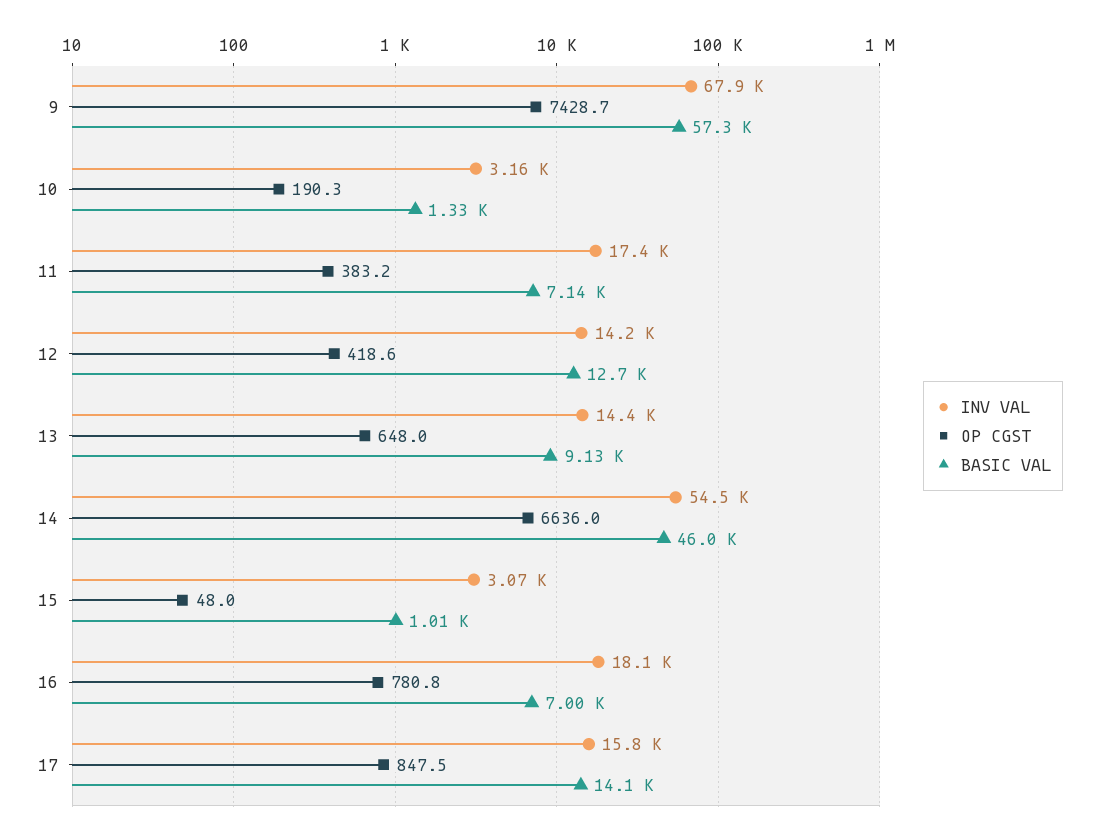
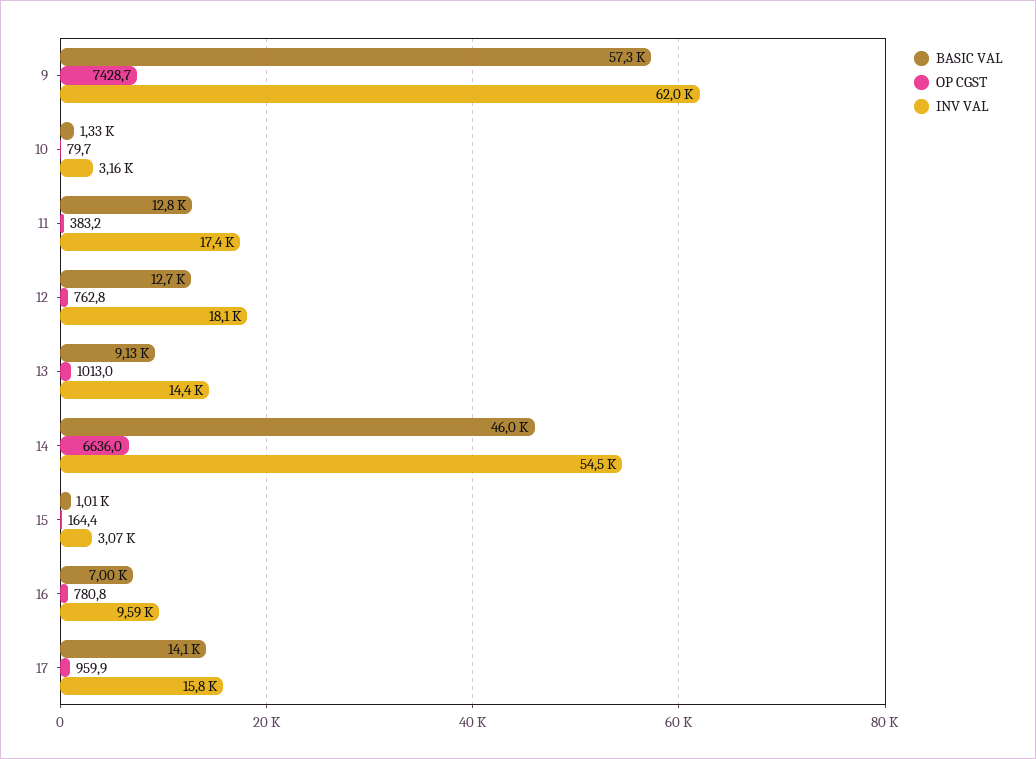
  {
    "INV VAL": {
-     "9": 67900,
+     "9": 62000,
      "10": 3160,
      "11": 17400,
-     "12": 14200,
+     "12": 18100,
      "13": 14400,
      "14": 54500,
      "15": 3070,
-     "16": 18100,
+     "16": 9590,
      "17": 15800
    },
    "OP CGST": {
      "9": 7428.7,
-     "10": 190.3,
+     "10": 79.7,
      "11": 383.2,
-     "12": 418.6,
+     "12": 762.8,
-     "13": 648,
+     "13": 1013,
      "14": 6636,
-     "15": 48,
+     "15": 164.4,
      "16": 780.8,
-     "17": 847.5
+     "17": 959.9
    },
    "BASIC VAL": {
      "9": 57300,
      "10": 1330,
-     "11": 7140,
+     "11": 12800,
      "12": 12700,
      "13": 9130,
      "14": 46000,
      "15": 1010,
      "16": 7000,
      "17": 14100
    }
  }

